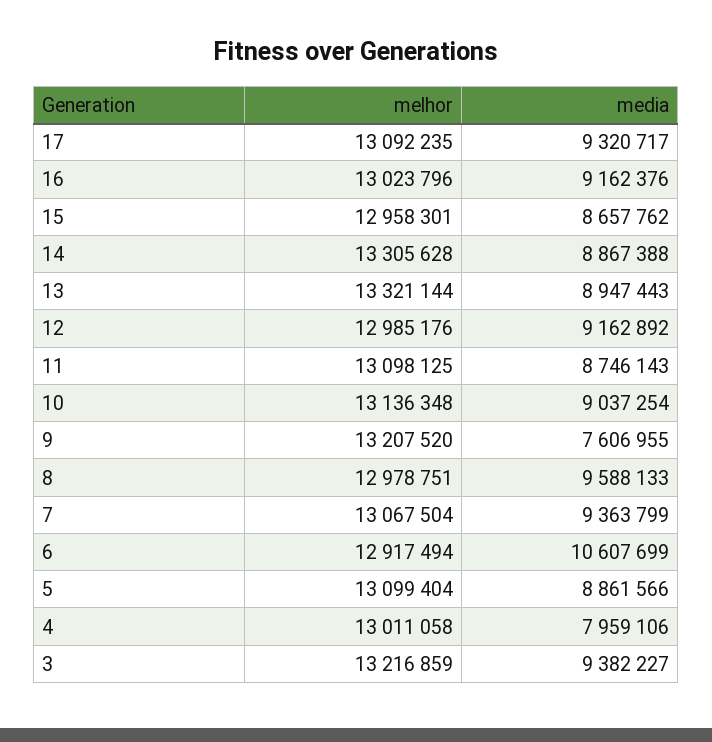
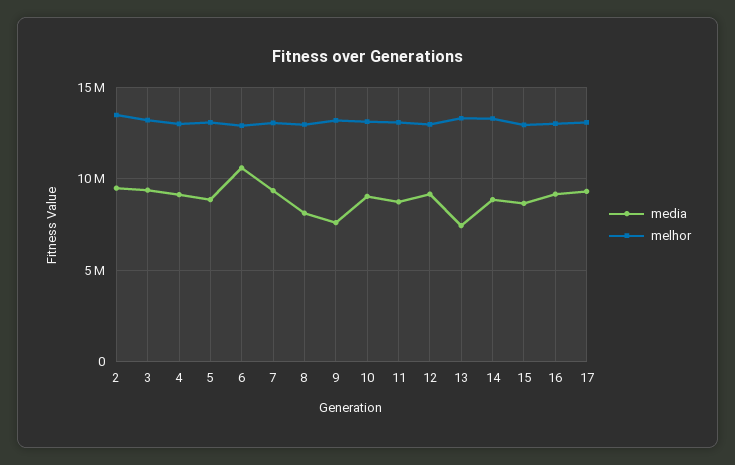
  {
    "melhor": {
      "17": 13092235,
      "16": 13023796,
      "15": 12958301,
      "14": 13305628,
      "13": 13321144,
      "12": 12985176,
      "11": 13098125,
      "10": 13136348,
      "9": 13207520,
      "8": 12978751,
      "7": 13067504,
      "6": 12917494,
      "5": 13099404,
      "4": 13011058,
-     "3": 13216859
+     "3": 13216859,
+     "2": 13500000
    },
    "media": {
      "17": 9320717,
      "16": 9162376,
      "15": 8657762,
      "14": 8867388,
-     "13": 8947443,
+     "13": 7500000,
      "12": 9162892,
      "11": 8746143,
      "10": 9037254,
      "9": 7606955,
-     "8": 9588133,
+     "8": 8000000,
      "7": 9363799,
      "6": 10607699,
      "5": 8861566,
-     "4": 7959106,
+     "4": 9000000,
-     "3": 9382227
+     "3": 9382227,
+     "2": 9500000
    }
  }

